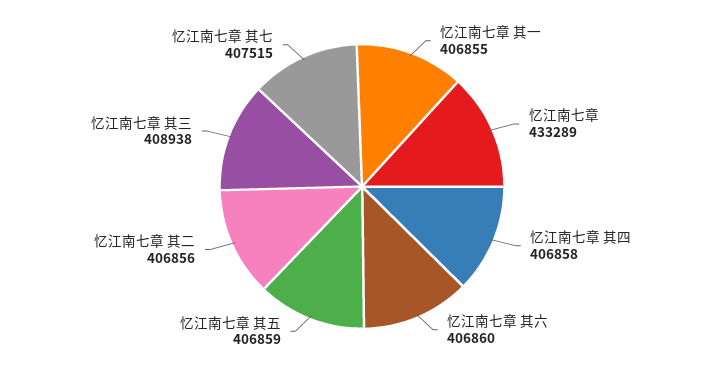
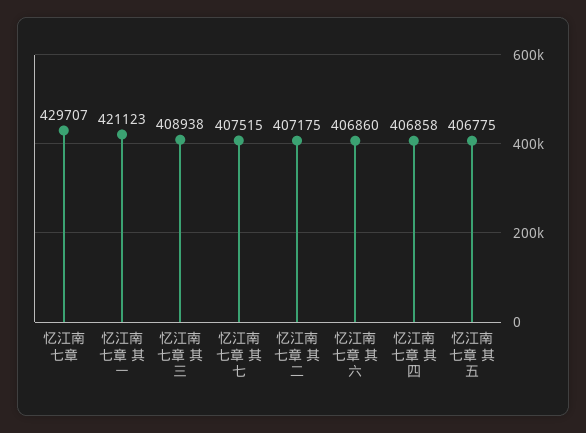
  {
-   "忆江南七章 其一": 406855,
+   "忆江南七章 其一": 421123,
-   "忆江南七章": 433289,
+   "忆江南七章": 429707,
    "忆江南七章 其四": 406858,
    "忆江南七章 其六": 406860,
-   "忆江南七章 其五": 406859,
+   "忆江南七章 其五": 406775,
-   "忆江南七章 其二": 406856,
+   "忆江南七章 其二": 407175,
    "忆江南七章 其三": 408938,
    "忆江南七章 其七": 407515
  }

